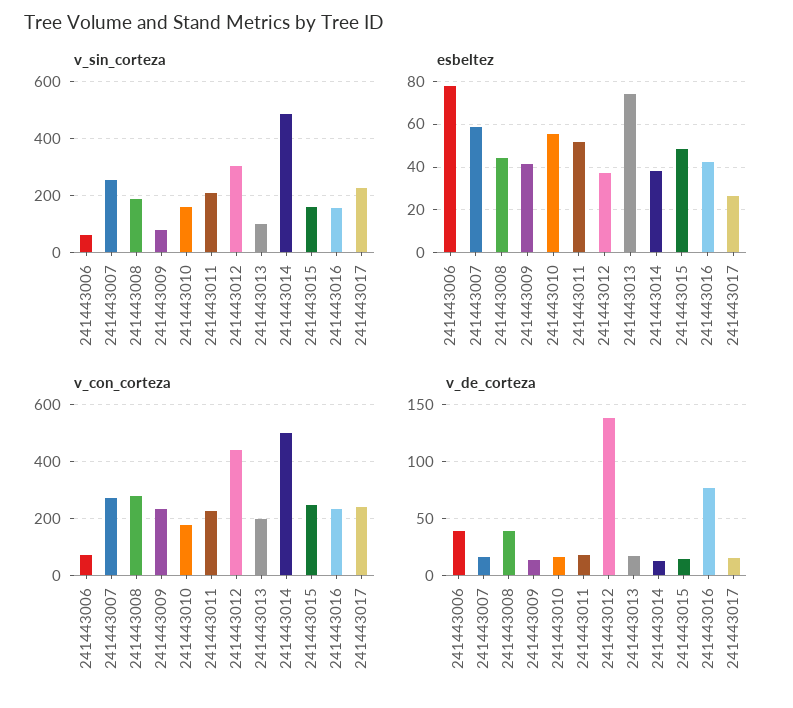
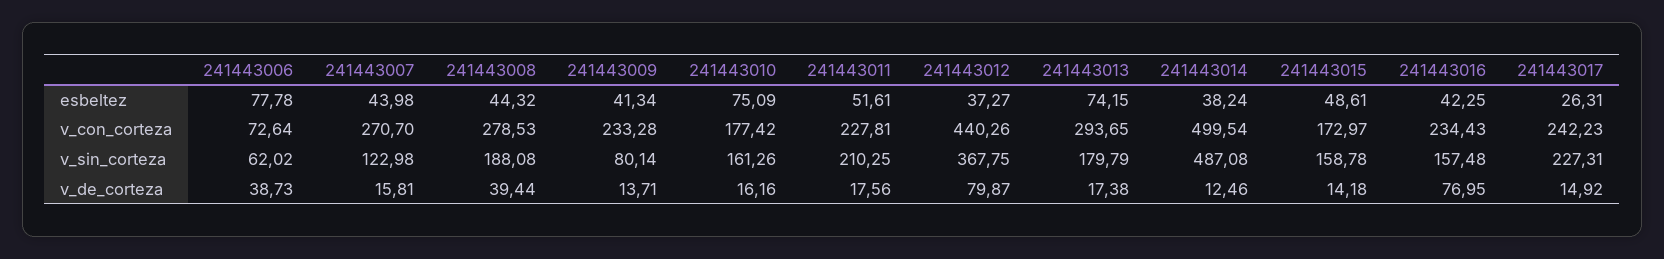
  {
    "v_sin_corteza": {
      "241443006": 62.02,
-     "241443007": 250,
+     "241443007": 122.98,
      "241443008": 188.08,
      "241443009": 80.14,
      "241443010": 161.26,
      "241443011": 210.25,
-     "241443012": 300,
+     "241443012": 367.75,
-     "241443013": 100,
+     "241443013": 179.79,
      "241443014": 487.08,
      "241443015": 158.78,
      "241443016": 157.48,
      "241443017": 227.31
    },
    "esbeltez": {
      "241443006": 77.78,
-     "241443007": 60,
+     "241443007": 43.98,
      "241443008": 44.32,
      "241443009": 41.34,
-     "241443010": 55,
+     "241443010": 75.09,
      "241443011": 51.61,
      "241443012": 37.27,
      "241443013": 74.15,
      "241443014": 38.24,
      "241443015": 48.61,
      "241443016": 42.25,
      "241443017": 26.31
    },
    "v_con_corteza": {
      "241443006": 72.64,
      "241443007": 270.7,
      "241443008": 278.53,
      "241443009": 233.28,
      "241443010": 177.42,
      "241443011": 227.81,
      "241443012": 440.26,
-     "241443013": 200,
+     "241443013": 293.65,
      "241443014": 499.54,
-     "241443015": 250,
+     "241443015": 172.97,
      "241443016": 234.43,
      "241443017": 242.23
    },
    "v_de_corteza": {
      "241443006": 38.73,
      "241443007": 15.81,
      "241443008": 39.44,
      "241443009": 13.71,
      "241443010": 16.16,
      "241443011": 17.56,
-     "241443012": 140,
+     "241443012": 79.87,
      "241443013": 17.38,
      "241443014": 12.46,
      "241443015": 14.18,
      "241443016": 76.95,
      "241443017": 14.92
    }
  }

